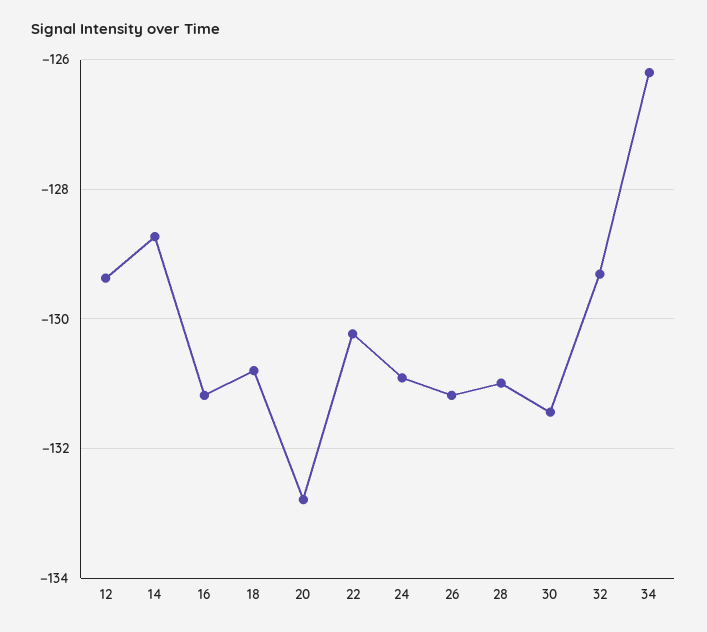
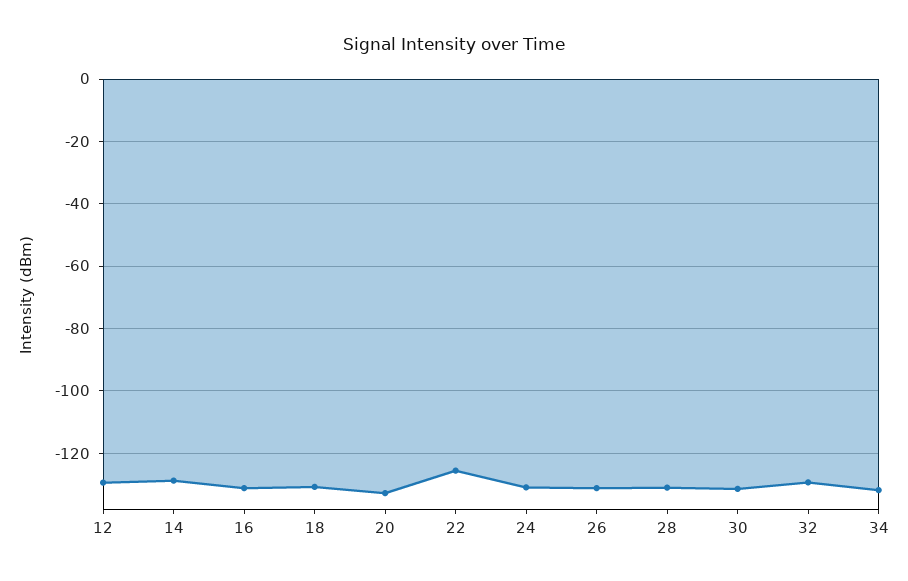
  {
    "12": -129.4,
    "14": -128.8,
    "16": -131.2,
    "18": -130.8,
    "20": -132.8,
-   "22": -130.2,
+   "22": -126,
    "24": -131,
    "26": -131.2,
    "28": -131,
    "30": -131.4,
    "32": -129.4,
-   "34": -126.2
+   "34": -132
  }

